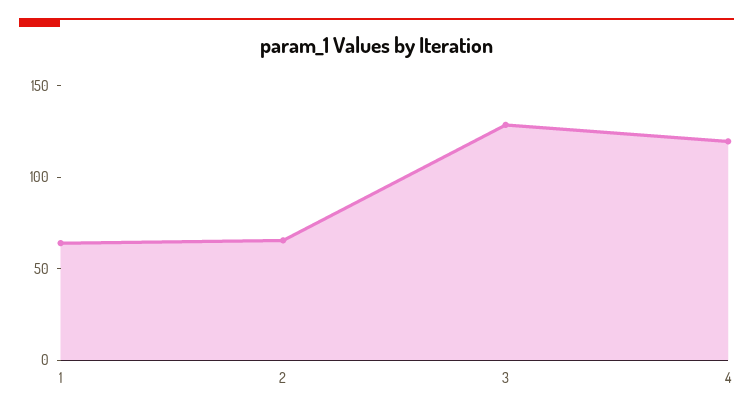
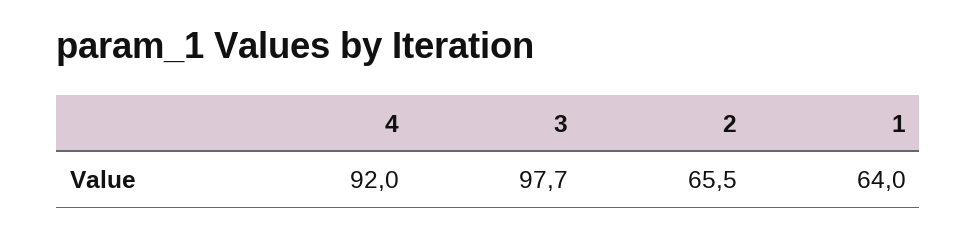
  {
    "1": 64,
    "2": 65.5,
-   "3": 130,
+   "3": 97.7,
-   "4": 120
+   "4": 92
  }

